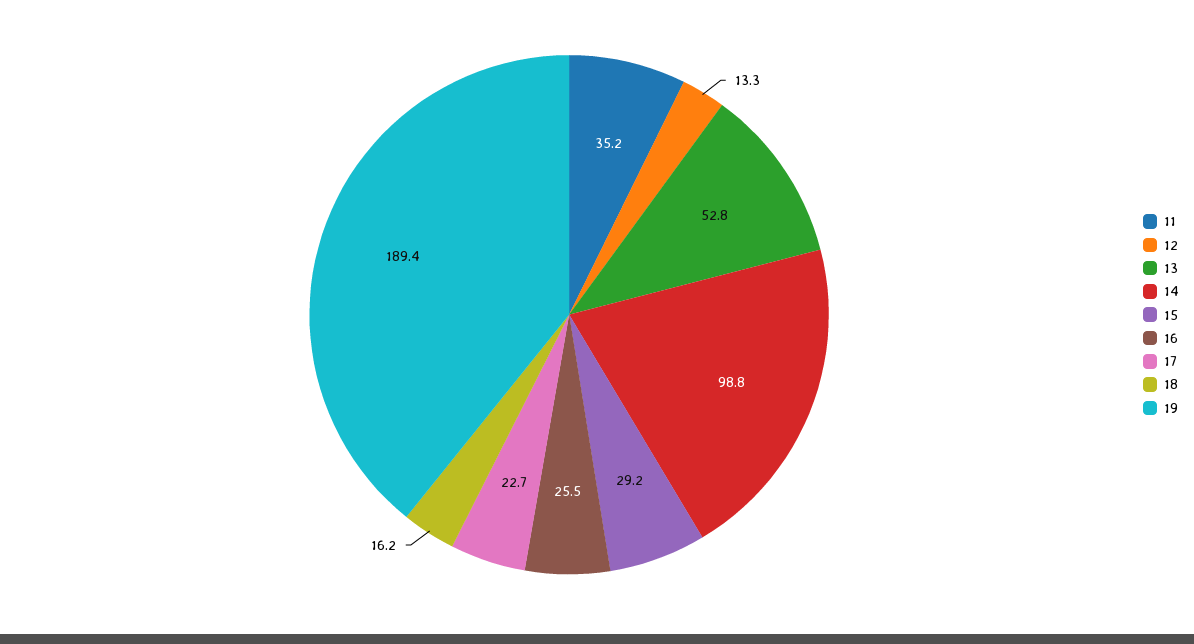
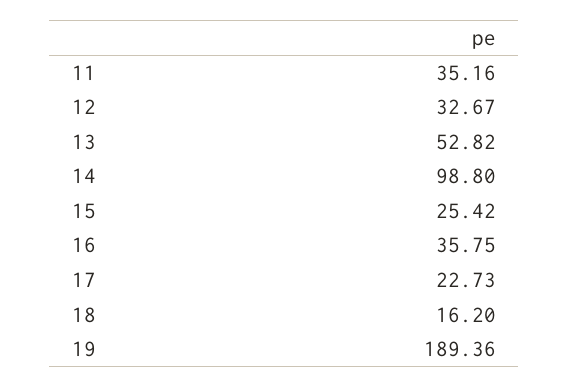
  {
    "11": 35.16,
-   "12": 13.3,
+   "12": 32.67,
    "13": 52.82,
    "14": 98.8,
-   "15": 29.2,
+   "15": 25.42,
-   "16": 25.5,
+   "16": 35.75,
    "17": 22.73,
    "18": 16.2,
    "19": 189.36
  }

